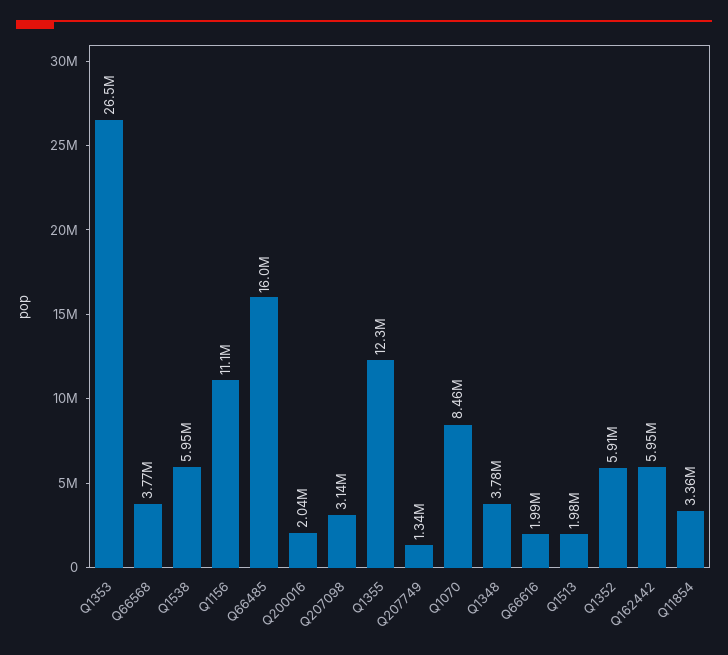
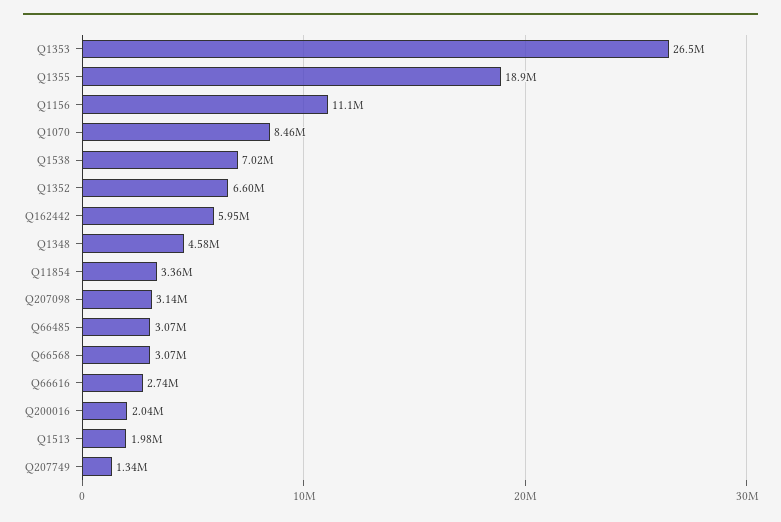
  {
    "Q1353": 26500000,
-   "Q66568": 3770000,
+   "Q66568": 3070000,
-   "Q1538": 5950000,
+   "Q1538": 7020000,
    "Q1156": 11100000,
-   "Q66485": 16000000,
+   "Q66485": 3070000,
    "Q200016": 2040000,
    "Q207098": 3140000,
-   "Q1355": 12300000,
+   "Q1355": 18900000,
    "Q207749": 1340000,
    "Q1070": 8460000,
-   "Q1348": 3780000,
+   "Q1348": 4580000,
-   "Q66616": 1990000,
+   "Q66616": 2740000,
    "Q1513": 1980000,
-   "Q1352": 5910000,
+   "Q1352": 6600000,
    "Q162442": 5950000,
    "Q11854": 3360000
  }

